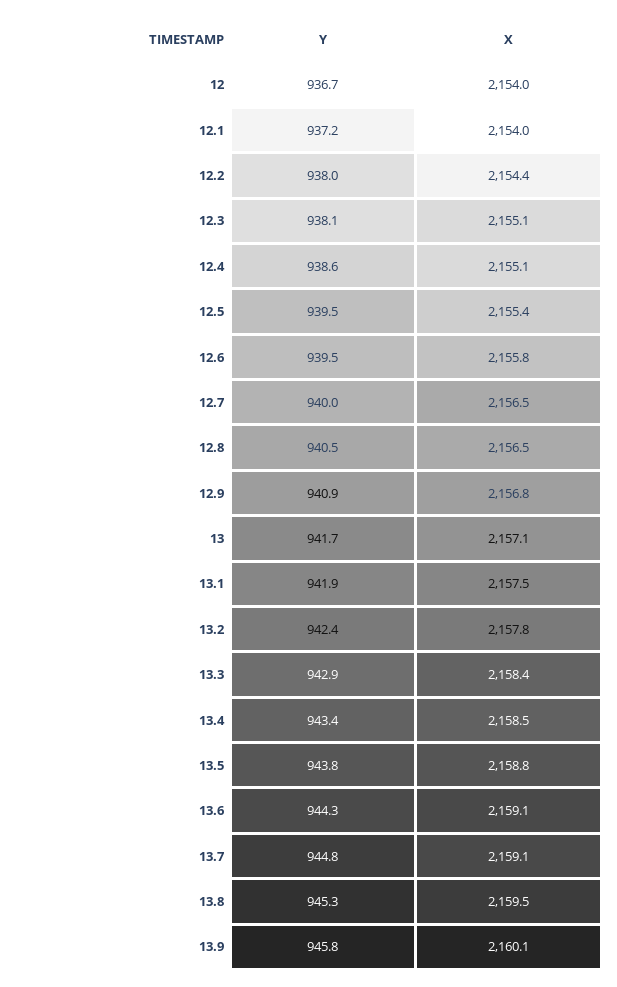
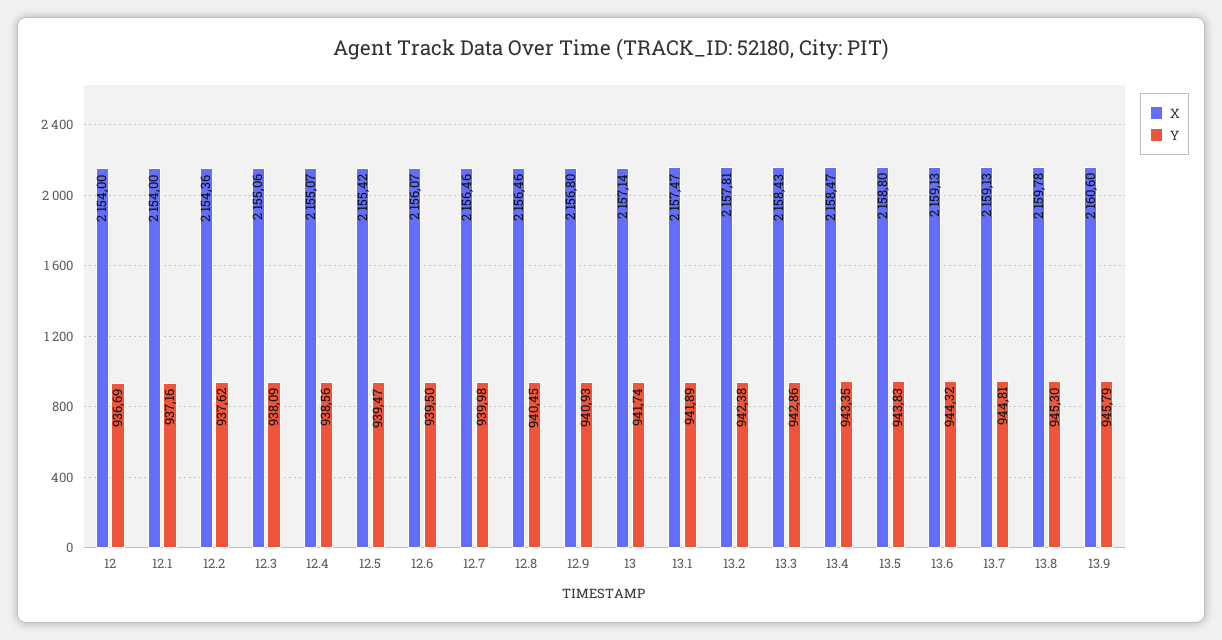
  {
    "Y": {
      "12": 936.69,
      "12.1": 937.16,
-     "12.2": 938,
+     "12.2": 937.62,
      "12.3": 938.09,
      "12.4": 938.56,
      "12.5": 939.47,
      "12.6": 939.5,
      "12.7": 939.98,
      "12.8": 940.45,
      "12.9": 940.93,
      "13": 941.74,
      "13.1": 941.89,
      "13.2": 942.38,
      "13.3": 942.86,
      "13.4": 943.35,
      "13.5": 943.83,
      "13.6": 944.32,
      "13.7": 944.81,
      "13.8": 945.3,
      "13.9": 945.79
    },
    "X": {
      "12": 2154,
      "12.1": 2154,
      "12.2": 2154.36,
      "12.3": 2155.06,
      "12.4": 2155.07,
      "12.5": 2155.42,
-     "12.6": 2155.8,
+     "12.6": 2156.07,
      "12.7": 2156.46,
      "12.8": 2156.46,
      "12.9": 2156.8,
      "13": 2157.14,
      "13.1": 2157.47,
      "13.2": 2157.81,
      "13.3": 2158.43,
      "13.4": 2158.47,
      "13.5": 2158.8,
      "13.6": 2159.13,
      "13.7": 2159.13,
-     "13.8": 2159.5,
+     "13.8": 2159.78,
-     "13.9": 2160.1
+     "13.9": 2160.6
    }
  }

